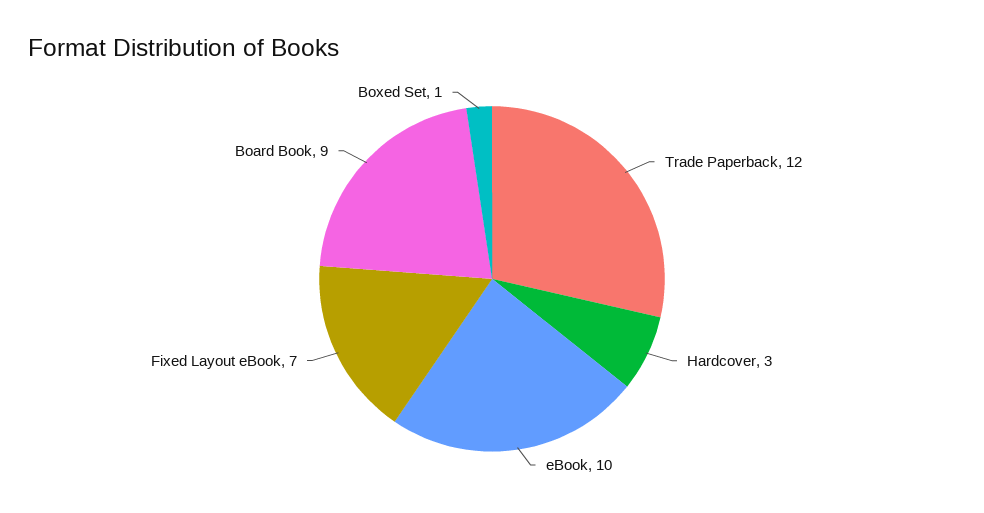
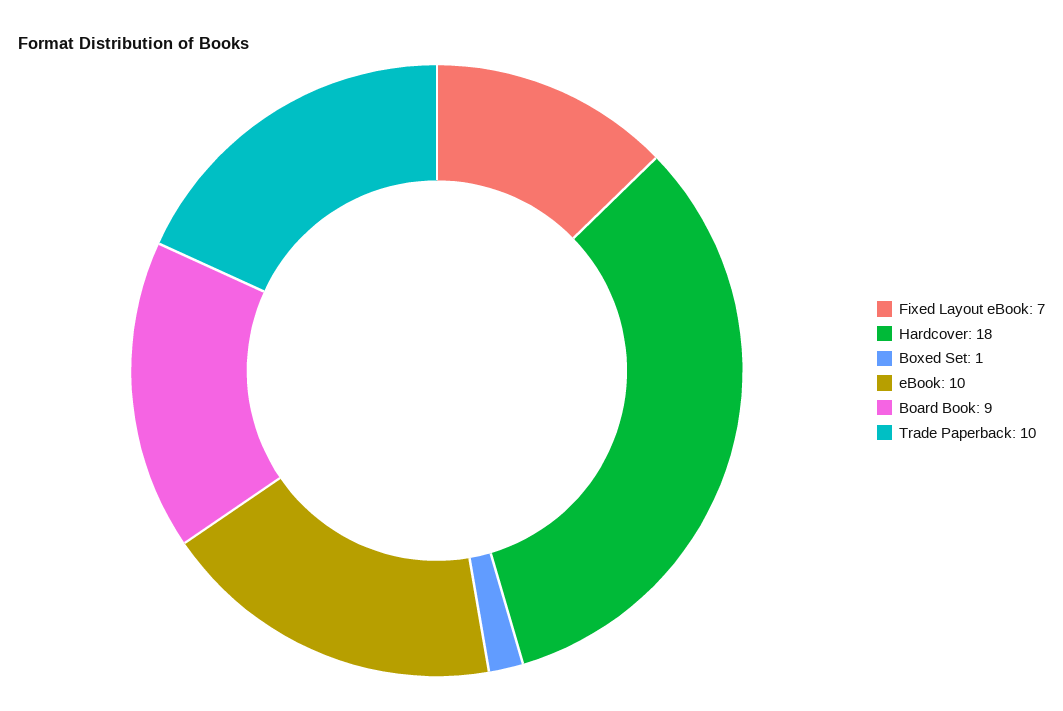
  {
-   "Trade Paperback": 12,
+   "Trade Paperback": 10,
-   "Hardcover": 3,
+   "Hardcover": 18,
    "eBook": 10,
    "Fixed Layout eBook": 7,
    "Board Book": 9,
    "Boxed Set": 1
  }

